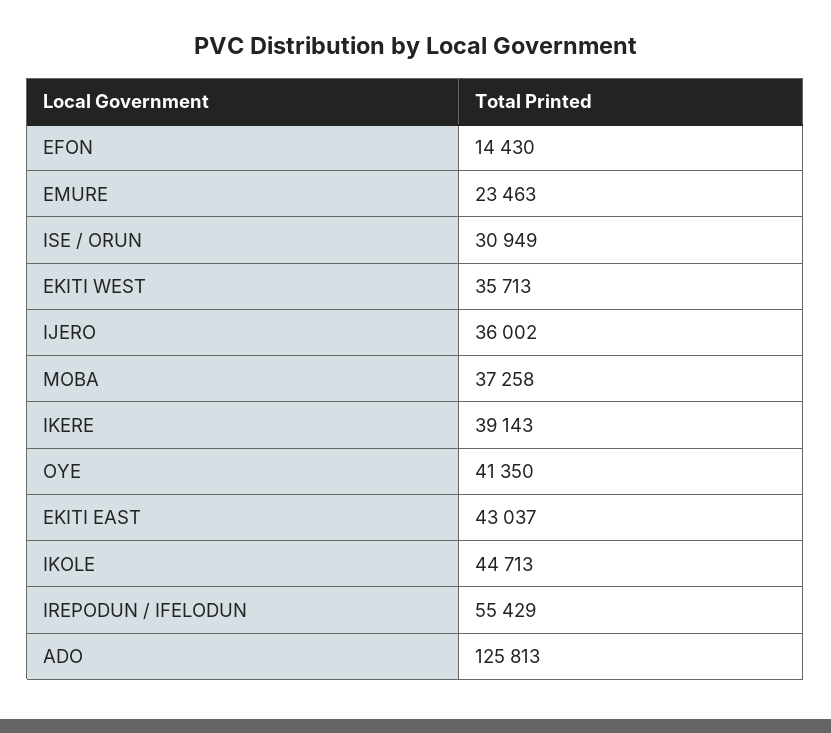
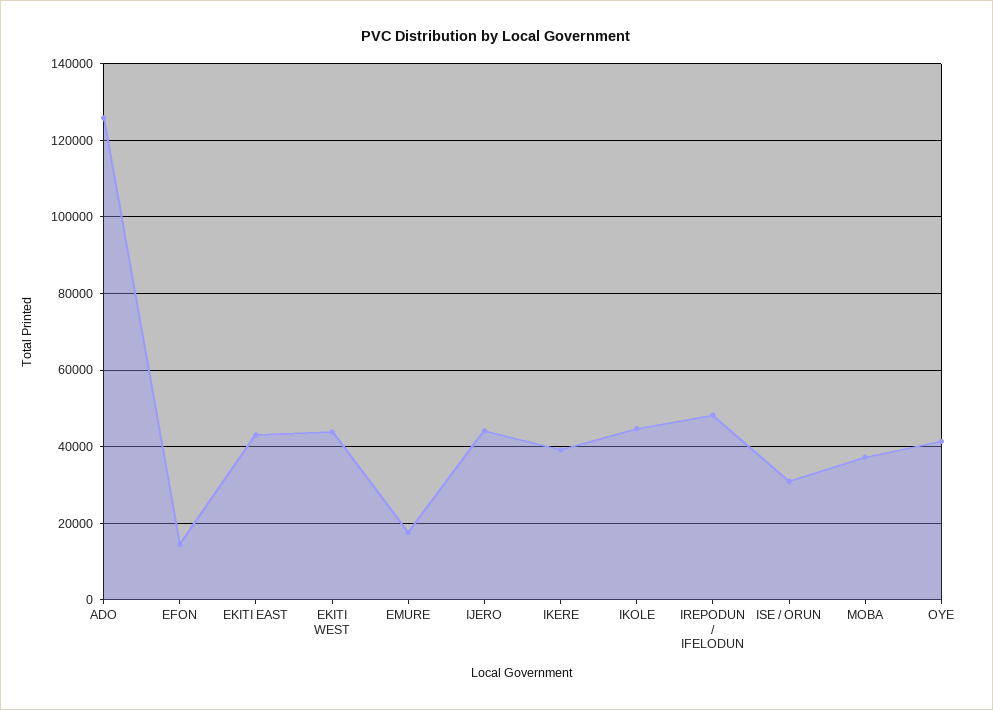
  {
    "EFON": 14430,
-   "EMURE": 23463,
+   "EMURE": 18000,
    "ISE / ORUN": 30949,
-   "EKITI WEST": 35713,
+   "EKITI WEST": 44000,
-   "IJERO": 36002,
+   "IJERO": 44000,
    "MOBA": 37258,
    "IKERE": 39143,
    "OYE": 41350,
    "EKITI EAST": 43037,
    "IKOLE": 44713,
-   "IREPODUN / IFELODUN": 55429,
+   "IREPODUN / IFELODUN": 48000,
    "ADO": 125813
  }

